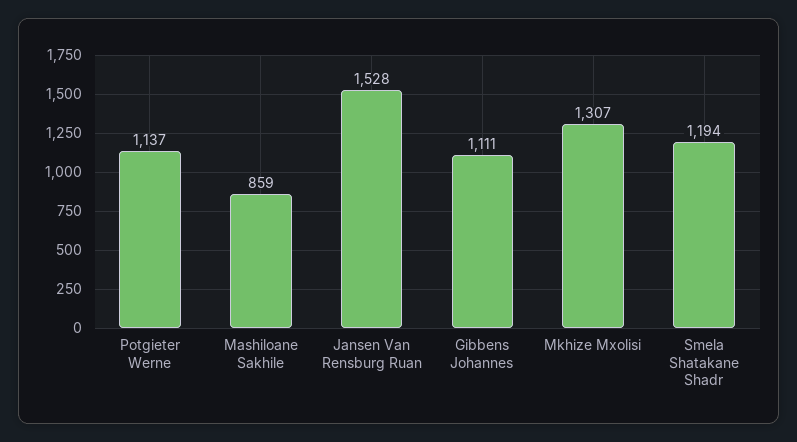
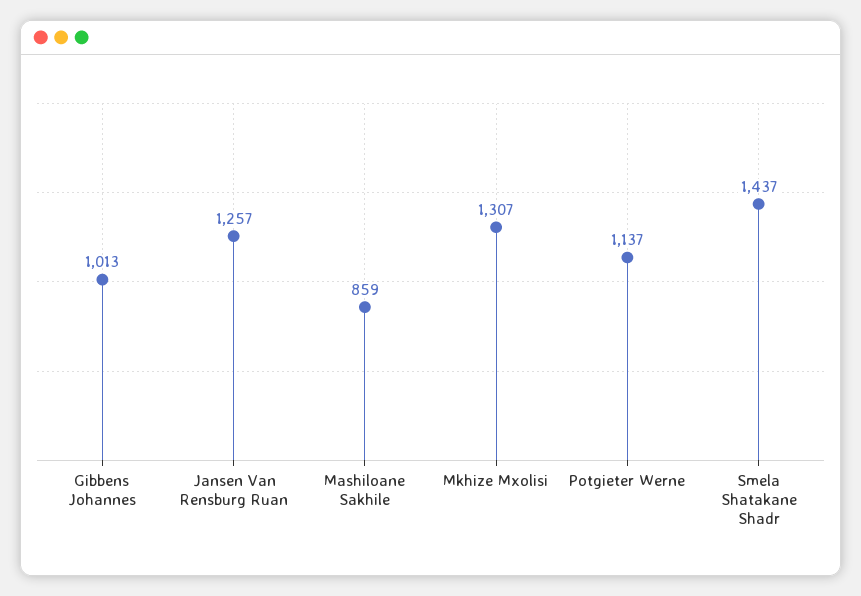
  {
    "Potgieter Werne": 1137,
    "Mashiloane Sakhile": 859,
-   "Jansen Van Rensburg Ruan": 1528,
+   "Jansen Van Rensburg Ruan": 1257,
-   "Gibbens Johannes": 1111,
+   "Gibbens Johannes": 1013,
    "Mkhize Mxolisi": 1307,
-   "Smela Shatakane Shadr": 1194
+   "Smela Shatakane Shadr": 1437
  }

